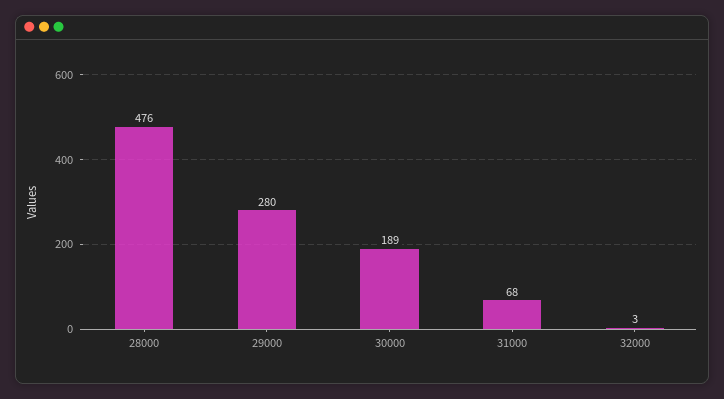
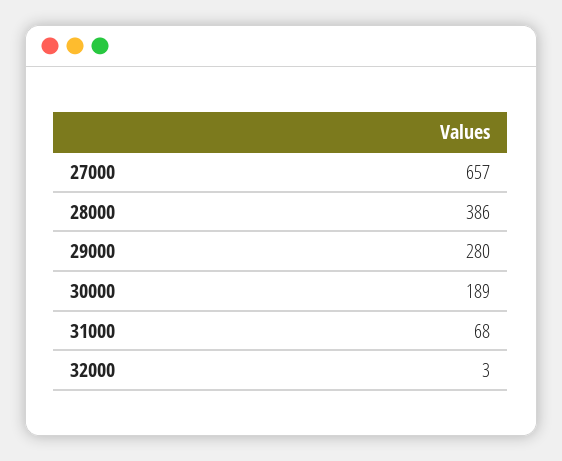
  {
-   "28000": 476,
+   "28000": 386,
    "29000": 280,
    "30000": 189,
    "31000": 68,
-   "32000": 3
+   "32000": 3,
+   "27000": 657
  }

